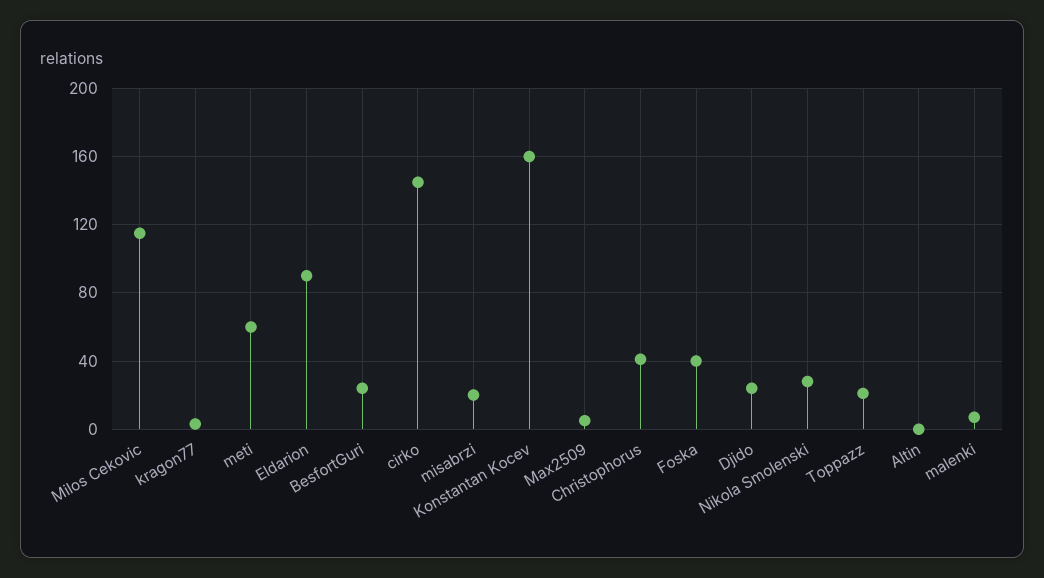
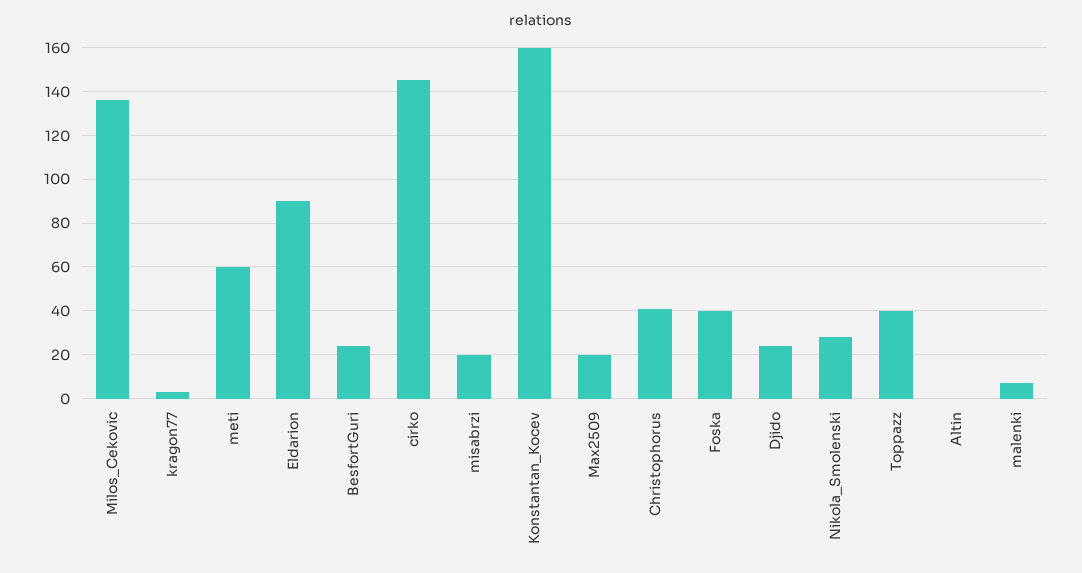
  {
-   "Milos Cekovic": 115,
+   "Milos Cekovic": 135,
    "kragon77": 5,
    "meti": 60,
    "Eldarion": 90,
    "BesfortGuri": 25,
    "cirko": 145,
    "misabrzi": 20,
    "Konstantan Kocev": 160,
-   "Max2509": 5,
+   "Max2509": 20,
    "Christophorus": 40,
    "Foska": 40,
    "Djido": 25,
    "Nikola Smolenski": 30,
-   "Toppazz": 20,
+   "Toppazz": 40,
    "Altin": 0,
    "malenki": 5
  }

